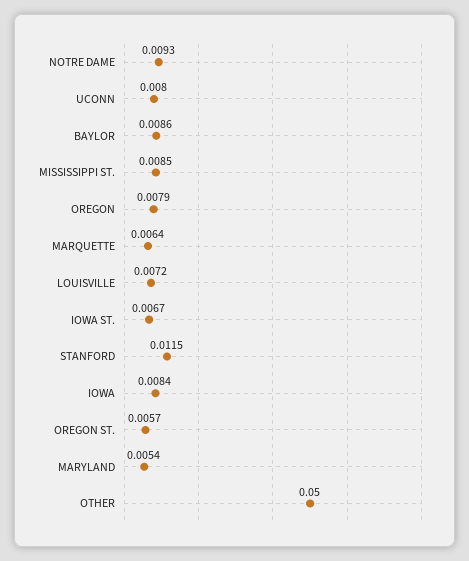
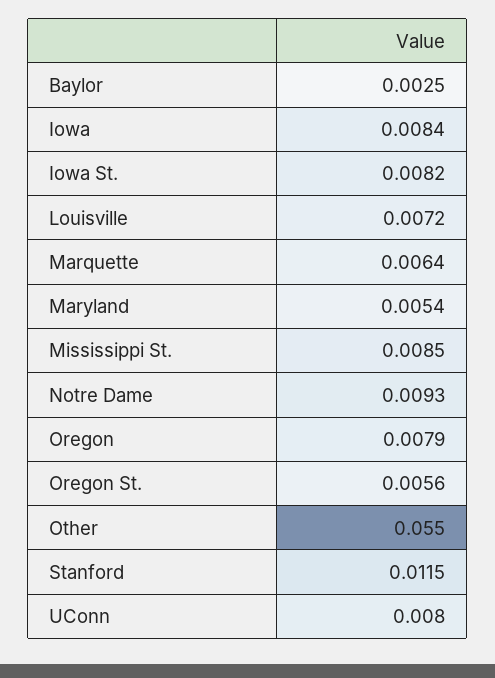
  {
    "NOTRE DAME": 0.0093,
    "UCONN": 0.008,
-   "BAYLOR": 0.0086,
+   "BAYLOR": 0.0025,
    "MISSISSIPPI ST.": 0.0085,
    "OREGON": 0.0079,
    "MARQUETTE": 0.0064,
    "LOUISVILLE": 0.0072,
-   "IOWA ST.": 0.0067,
+   "IOWA ST.": 0.0082,
    "STANFORD": 0.0115,
    "IOWA": 0.0084,
-   "OREGON ST.": 0.0057,
+   "OREGON ST.": 0.0056,
    "MARYLAND": 0.0054,
-   "OTHER": 0.05
+   "OTHER": 0.055
  }

